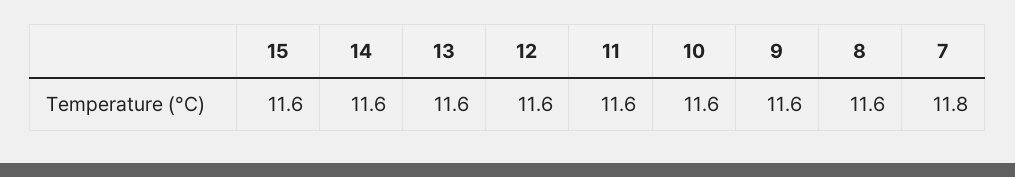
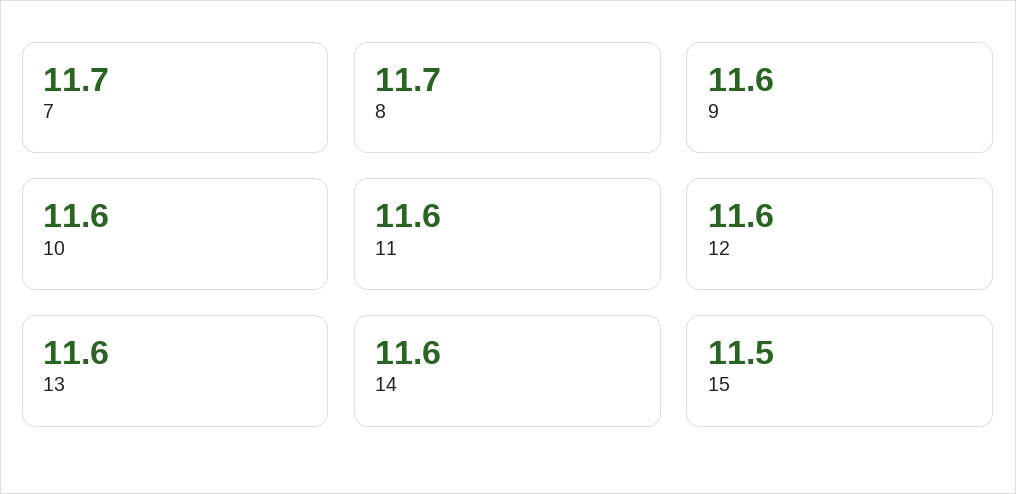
  {
-   "15": 11.6,
+   "15": 11.5,
    "14": 11.6,
    "13": 11.6,
    "12": 11.6,
    "11": 11.6,
    "10": 11.6,
    "9": 11.6,
-   "8": 11.6,
+   "8": 11.7,
-   "7": 11.8
+   "7": 11.7
  }

